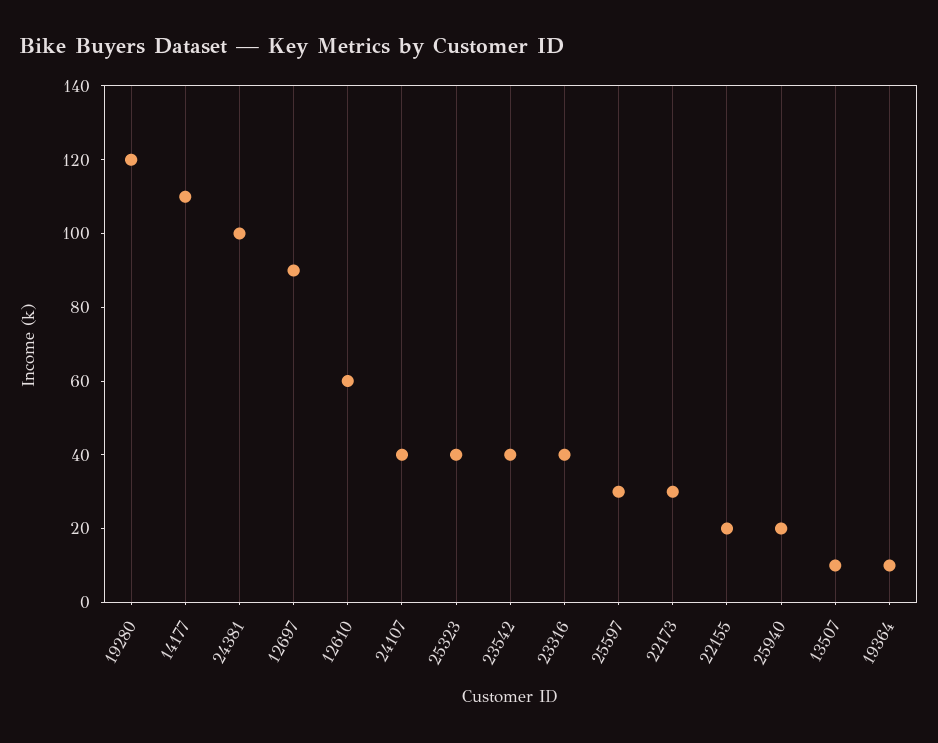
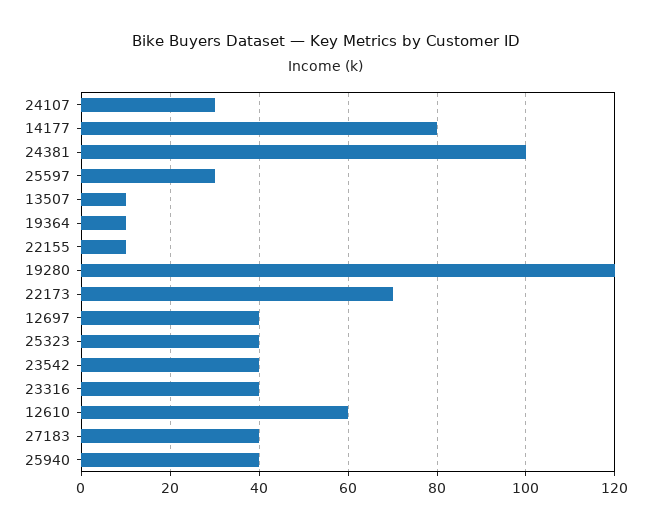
  {
    "19280": 120,
-   "14177": 110,
+   "14177": 80,
    "24381": 100,
-   "12697": 90,
+   "12697": 40,
    "12610": 60,
-   "24107": 40,
+   "24107": 30,
    "25323": 40,
    "23542": 40,
    "23316": 40,
    "25597": 30,
-   "22173": 30,
+   "22173": 70,
-   "22155": 20,
+   "22155": 10,
-   "25940": 20,
+   "25940": 40,
    "13507": 10,
-   "19364": 10
+   "19364": 10,
+   "27183": 40
  }

